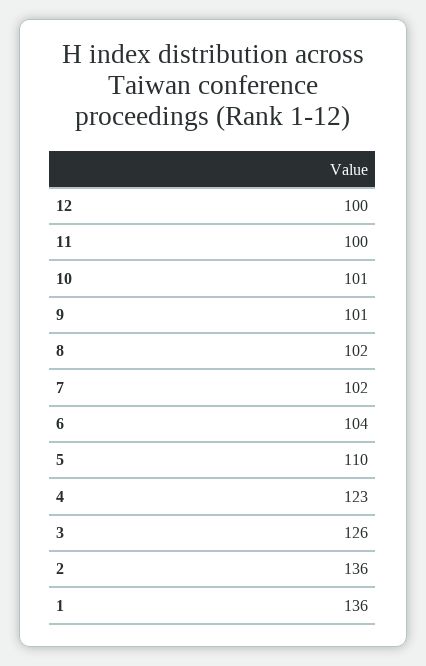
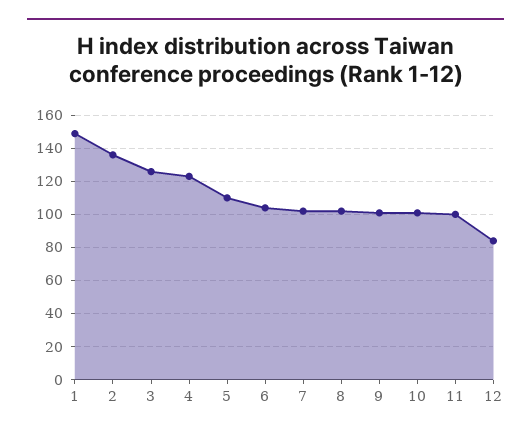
  {
-   "12": 100,
+   "12": 85,
    "11": 100,
    "10": 101,
    "9": 101,
    "8": 102,
    "7": 102,
    "6": 104,
    "5": 110,
    "4": 123,
    "3": 126,
    "2": 136,
-   "1": 136
+   "1": 150
  }

